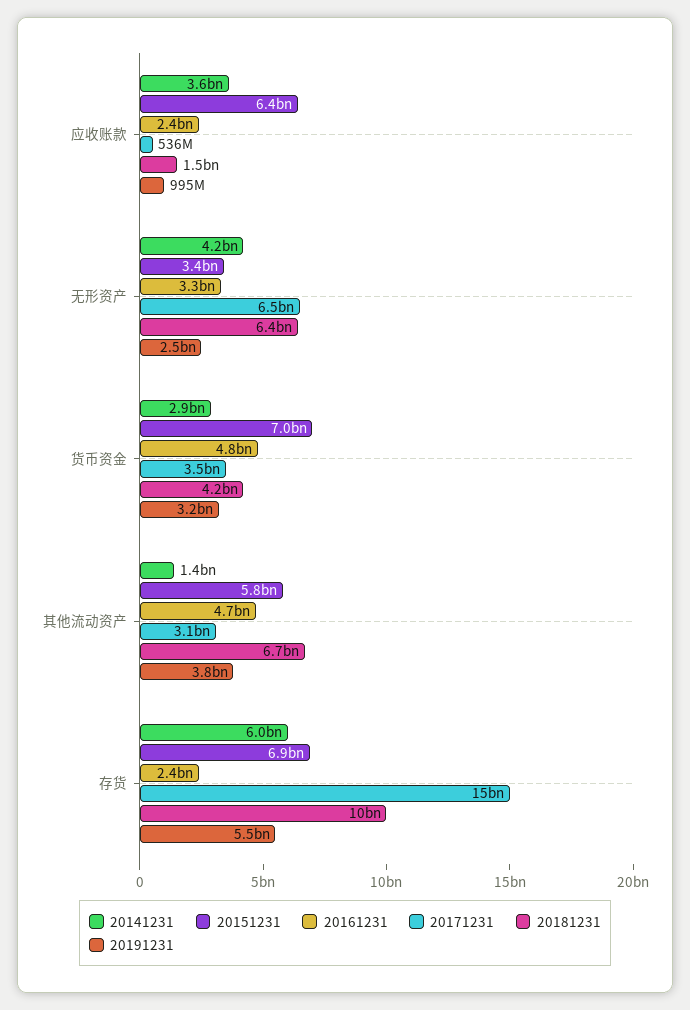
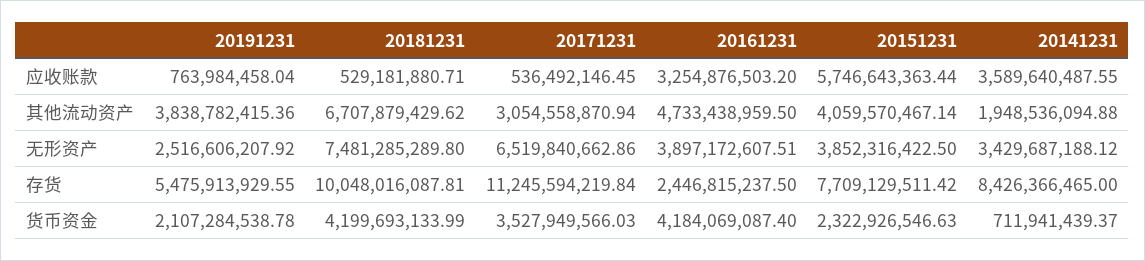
  {
    "20141231": {
      "应收账款": 3589640487.55,
-     "无形资产": 4200000000,
+     "无形资产": 3429687188.12,
-     "货币资金": 2900000000,
+     "货币资金": 711941439.37,
-     "其他流动资产": 1400000000,
+     "其他流动资产": 1948536094.88,
-     "存货": 6000000000
+     "存货": 8426366465
    },
    "20151231": {
-     "应收账款": 6400000000,
+     "应收账款": 5746643363.44,
-     "无形资产": 3400000000,
+     "无形资产": 3852316422.5,
-     "货币资金": 7000000000,
+     "货币资金": 2322926546.63,
-     "其他流动资产": 5800000000,
+     "其他流动资产": 4059570467.14,
-     "存货": 6900000000
+     "存货": 7709129511.42
    },
    "20161231": {
-     "应收账款": 2400000000,
+     "应收账款": 3254876503.2,
-     "无形资产": 3300000000,
+     "无形资产": 3897172607.51,
-     "货币资金": 4800000000,
+     "货币资金": 4184069087.4,
      "其他流动资产": 4733438959.5,
      "存货": 2446815237.5
    },
    "20171231": {
      "应收账款": 536492146.45,
      "无形资产": 6519840662.86,
      "货币资金": 3527949566.03,
      "其他流动资产": 3054558870.94,
-     "存货": 15000000000
+     "存货": 11245594219.84
    },
    "20181231": {
-     "应收账款": 1500000000,
+     "应收账款": 529181880.71,
-     "无形资产": 6400000000,
+     "无形资产": 7481285289.8,
      "货币资金": 4199693133.99,
      "其他流动资产": 6707879429.62,
      "存货": 10048016087.81
    },
    "20191231": {
-     "应收账款": 995000000,
+     "应收账款": 763984458.04,
      "无形资产": 2516606207.92,
-     "货币资金": 3200000000,
+     "货币资金": 2107284538.78,
      "其他流动资产": 3838782415.36,
      "存货": 5475913929.55
    }
  }

